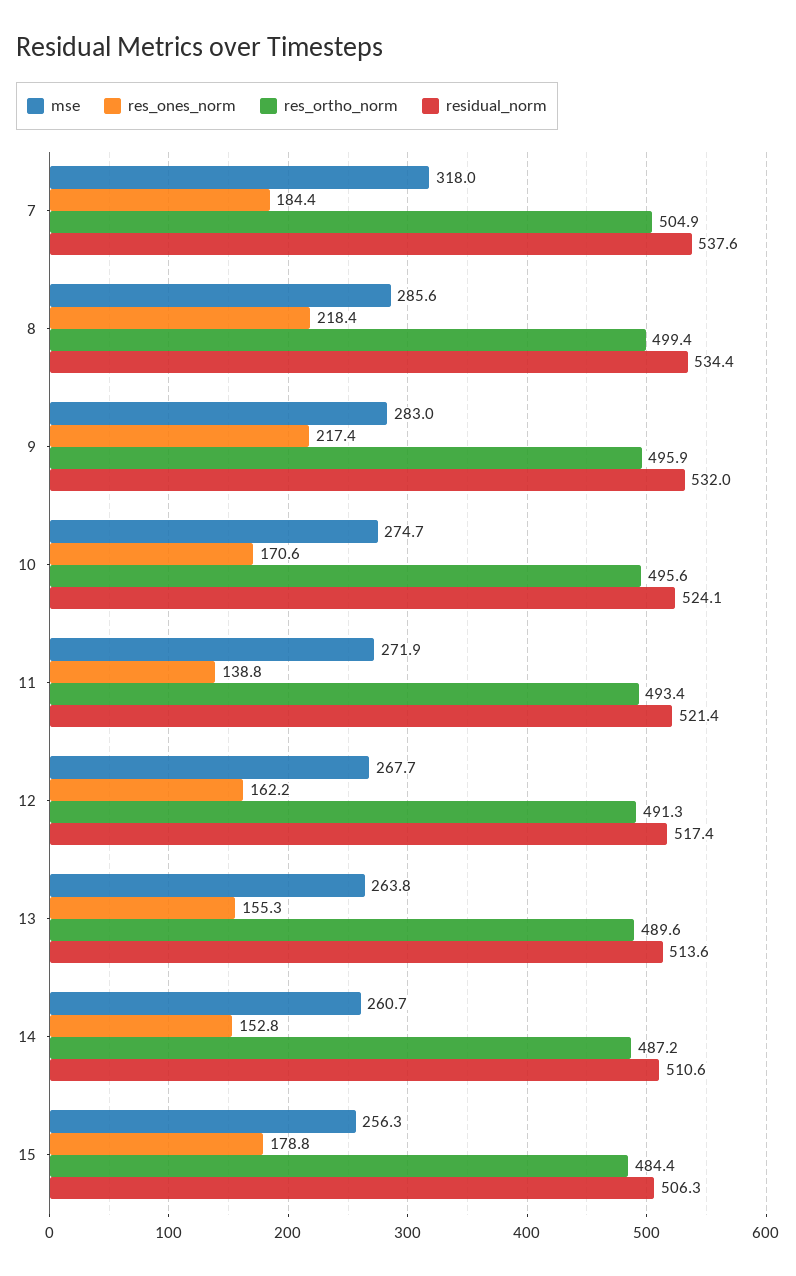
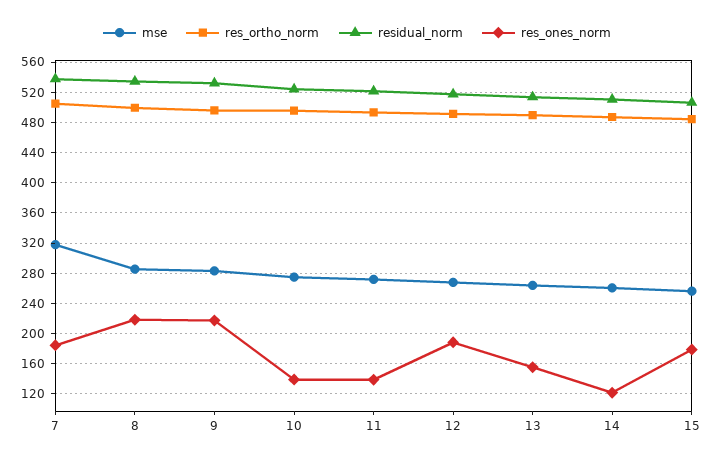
  {
    "mse": {
      "7": 318,
      "8": 285.6,
      "9": 283,
      "10": 274.7,
      "11": 271.9,
      "12": 267.7,
      "13": 263.8,
      "14": 260.7,
      "15": 256.3
    },
    "res_ones_norm": {
      "7": 184.4,
      "8": 218.4,
      "9": 217.4,
-     "10": 170.6,
+     "10": 140,
      "11": 138.8,
-     "12": 162.2,
+     "12": 190,
      "13": 155.3,
-     "14": 152.8,
+     "14": 120,
      "15": 178.8
    },
    "res_ortho_norm": {
      "7": 504.9,
      "8": 499.4,
      "9": 495.9,
      "10": 495.6,
      "11": 493.4,
      "12": 491.3,
      "13": 489.6,
      "14": 487.2,
      "15": 484.4
    },
    "residual_norm": {
      "7": 537.6,
      "8": 534.4,
      "9": 532,
      "10": 524.1,
      "11": 521.4,
      "12": 517.4,
      "13": 513.6,
      "14": 510.6,
      "15": 506.3
    }
  }

